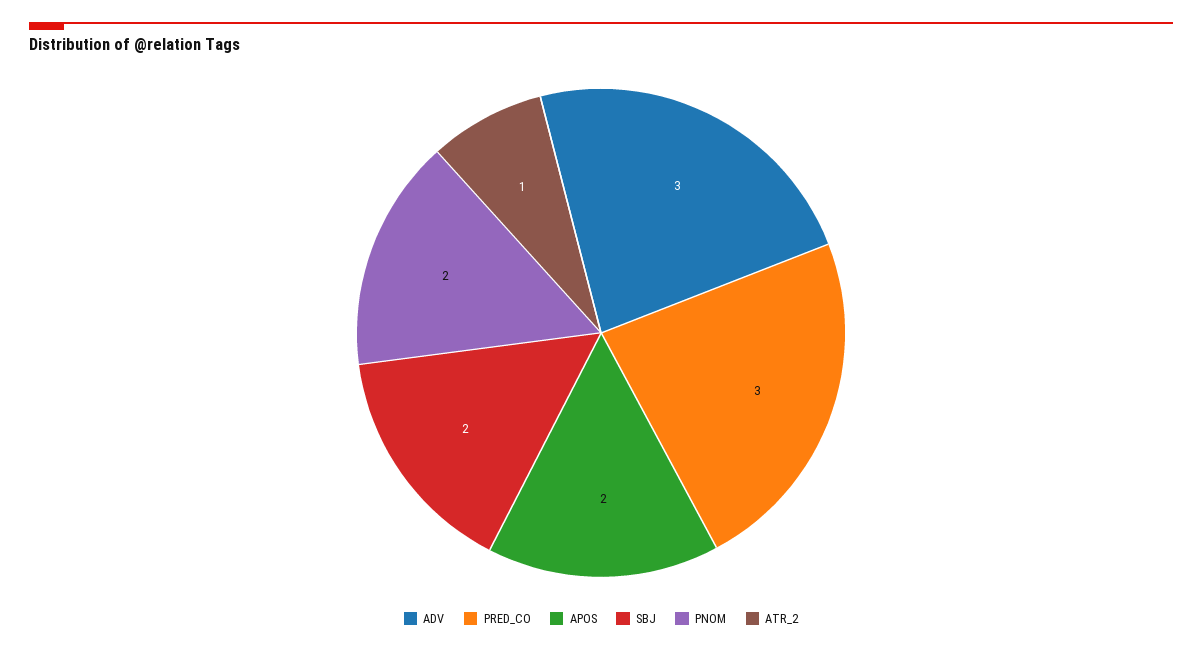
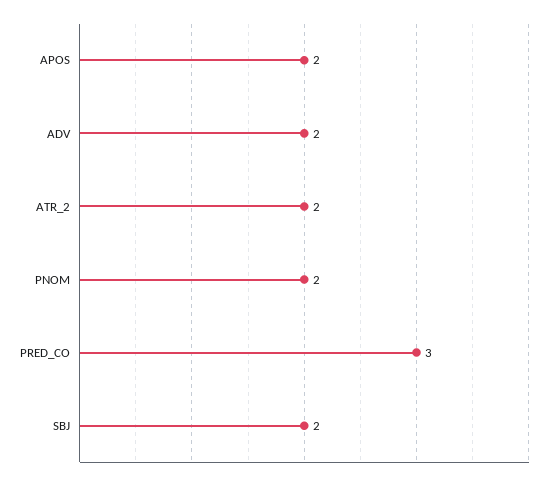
  {
-   "ADV": 3,
+   "ADV": 2,
    "PRED_CO": 3,
    "APOS": 2,
    "SBJ": 2,
    "PNOM": 2,
-   "ATR_2": 1
+   "ATR_2": 2
  }

